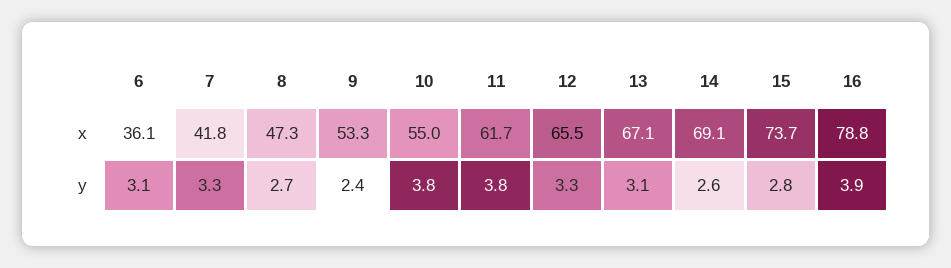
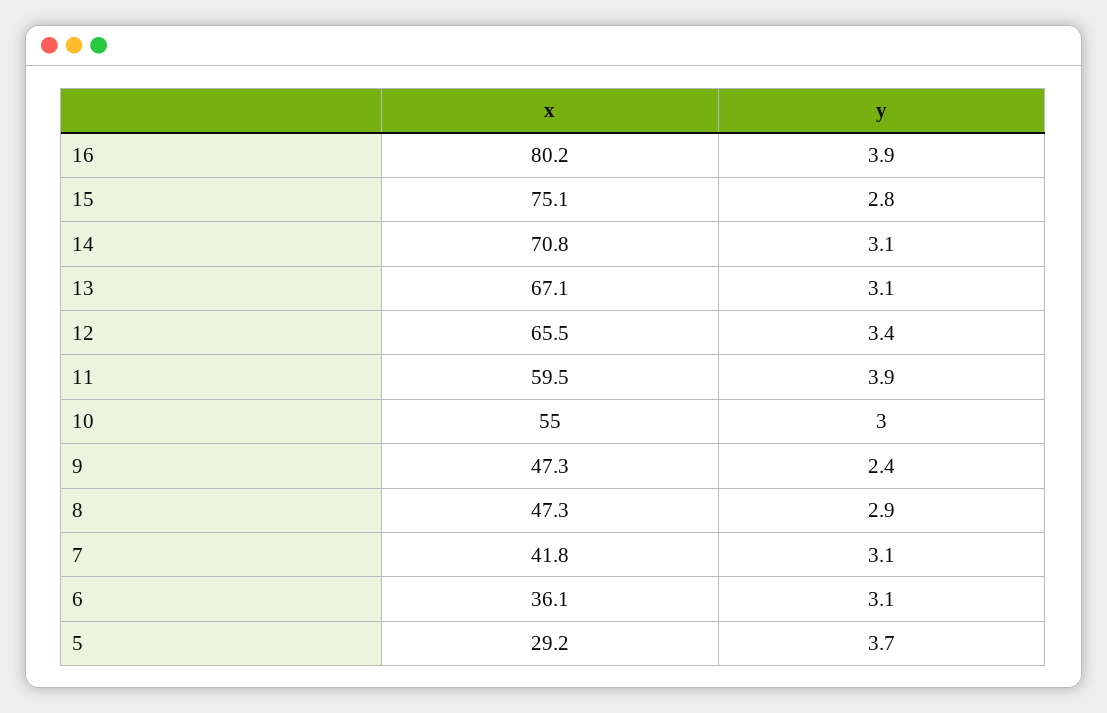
  {
    "6": {
      "x": 36.1,
      "y": 3.1
    },
    "7": {
      "x": 41.8,
-     "y": 3.3
+     "y": 3.1
    },
    "8": {
      "x": 47.3,
-     "y": 2.7
+     "y": 2.9
    },
    "9": {
-     "x": 53.3,
+     "x": 47.3,
      "y": 2.4
    },
    "10": {
      "x": 55,
-     "y": 3.8
+     "y": 3
    },
    "11": {
-     "x": 61.7,
+     "x": 59.5,
-     "y": 3.8
+     "y": 3.9
    },
    "12": {
      "x": 65.5,
-     "y": 3.3
+     "y": 3.4
    },
    "13": {
      "x": 67.1,
      "y": 3.1
    },
    "14": {
-     "x": 69.1,
+     "x": 70.8,
-     "y": 2.6
+     "y": 3.1
    },
    "15": {
-     "x": 73.7,
+     "x": 75.1,
      "y": 2.8
    },
    "16": {
-     "x": 78.8,
+     "x": 80.2,
      "y": 3.9
-   }
+   },
+   "5": {
+     "x": 29.2,
+     "y": 3.7
+   }
  }

